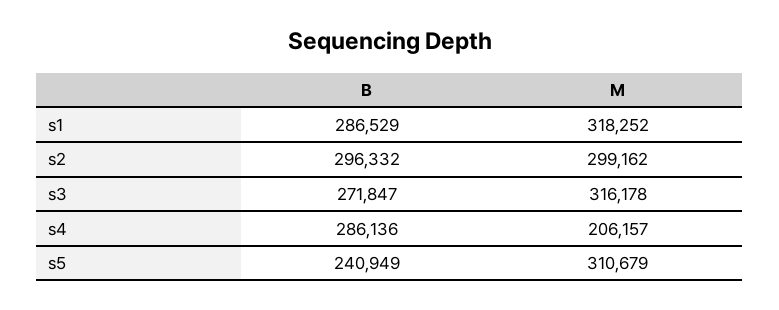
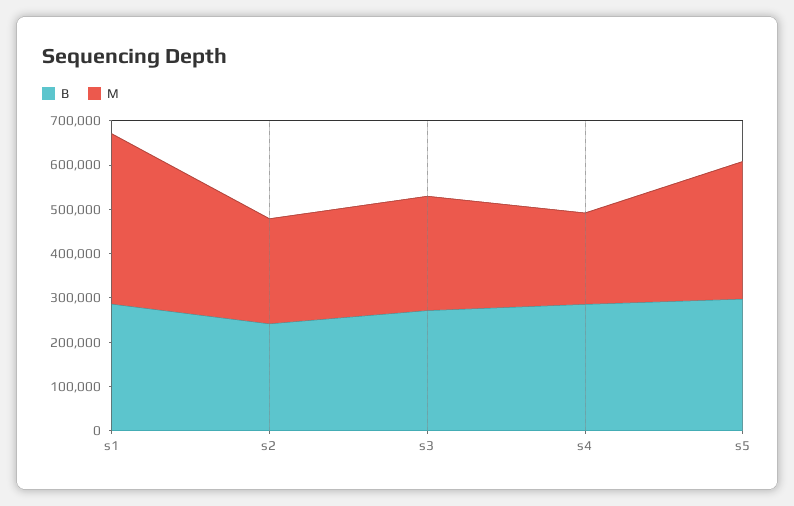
  {
    "B": {
      "s1": 286529,
-     "s2": 296332,
+     "s2": 240000,
      "s3": 271847,
      "s4": 286136,
-     "s5": 240949
+     "s5": 300000
    },
    "M": {
-     "s1": 318252,
+     "s1": 380000,
-     "s2": 299162,
+     "s2": 240000,
-     "s3": 316178,
+     "s3": 260000,
      "s4": 206157,
      "s5": 310679
    }
  }

